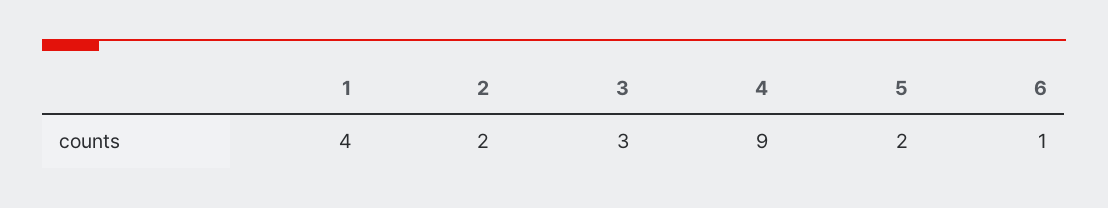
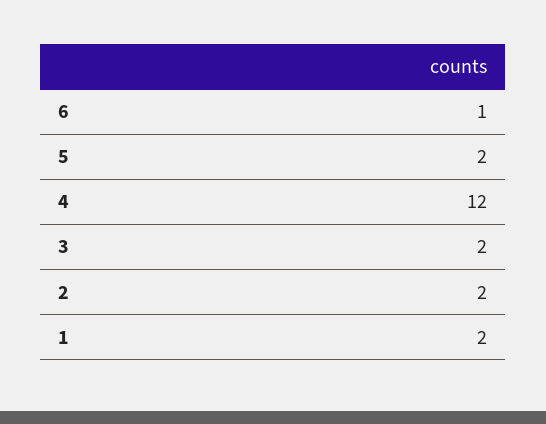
  {
-   "1": 4,
+   "1": 2,
    "2": 2,
-   "3": 3,
+   "3": 2,
-   "4": 9,
+   "4": 12,
    "5": 2,
    "6": 1
  }

